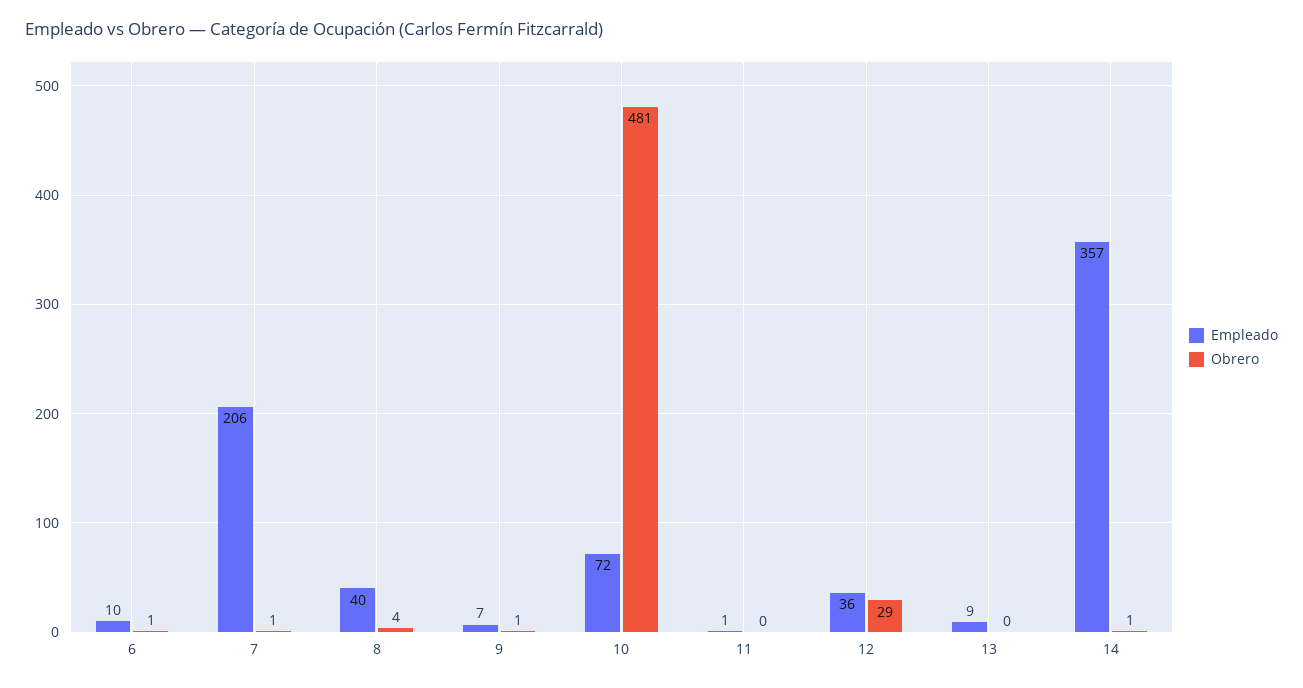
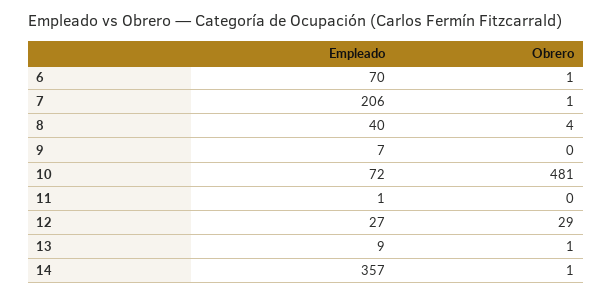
  {
    "Empleado": {
-     "6": 10,
+     "6": 70,
      "7": 206,
      "8": 40,
      "9": 7,
      "10": 72,
      "11": 1,
-     "12": 36,
+     "12": 27,
      "13": 9,
      "14": 357
    },
    "Obrero": {
      "6": 1,
      "7": 1,
      "8": 4,
-     "9": 1,
+     "9": 0,
      "10": 481,
      "11": 0,
      "12": 29,
-     "13": 0,
+     "13": 1,
      "14": 1
    }
  }

